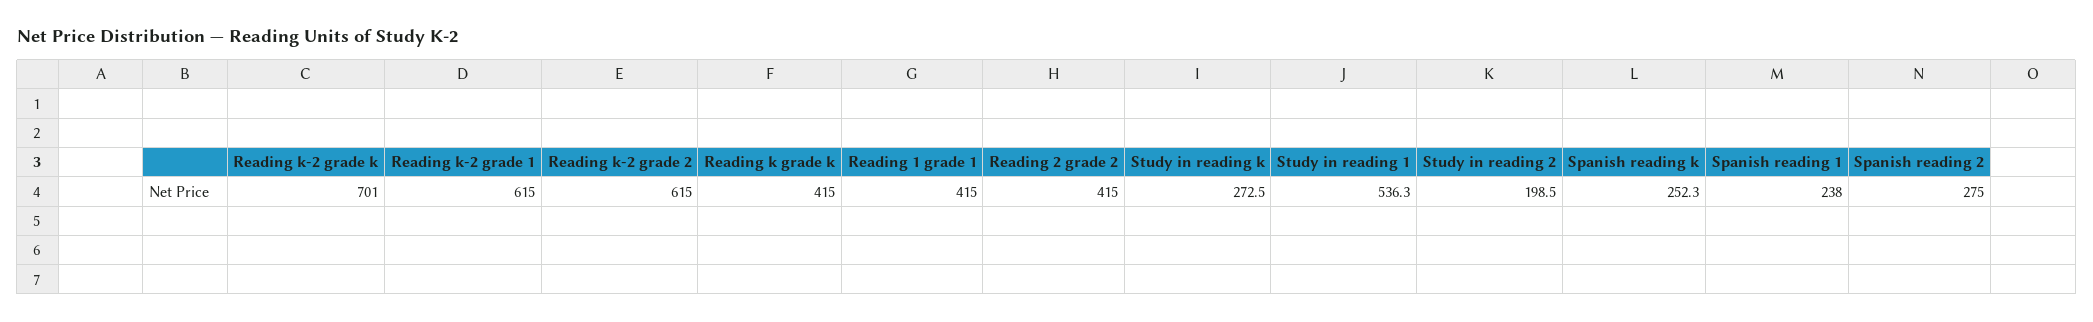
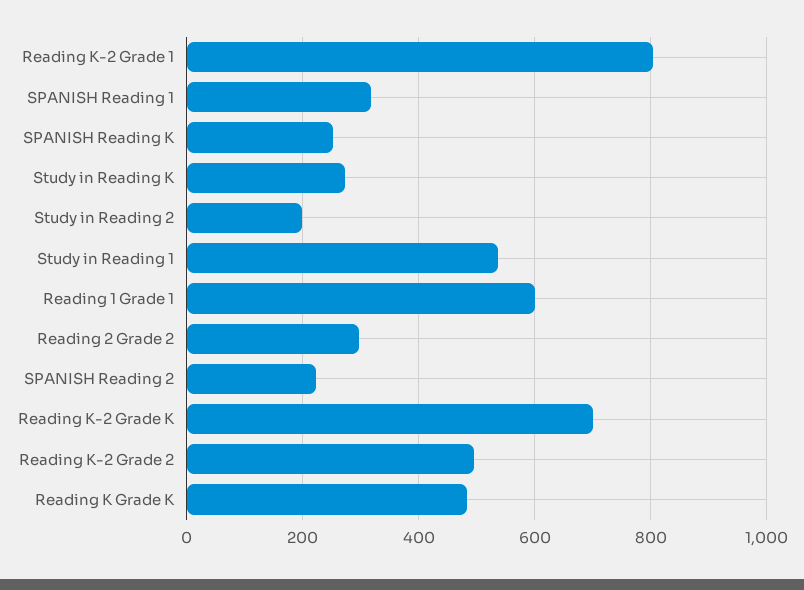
  {
    "Reading k-2 grade k": 701,
-   "Reading k-2 grade 1": 615,
+   "Reading k-2 grade 1": 800,
-   "Reading k-2 grade 2": 615,
+   "Reading k-2 grade 2": 500,
-   "Reading k grade k": 415,
+   "Reading k grade k": 480,
-   "Reading 1 grade 1": 415,
+   "Reading 1 grade 1": 600,
-   "Reading 2 grade 2": 415,
+   "Reading 2 grade 2": 300,
    "Study in reading k": 272.5,
    "Study in reading 1": 536.3,
    "Study in reading 2": 198.5,
    "Spanish reading k": 252.3,
-   "Spanish reading 1": 238,
+   "Spanish reading 1": 320,
-   "Spanish reading 2": 275
+   "Spanish reading 2": 220
  }

